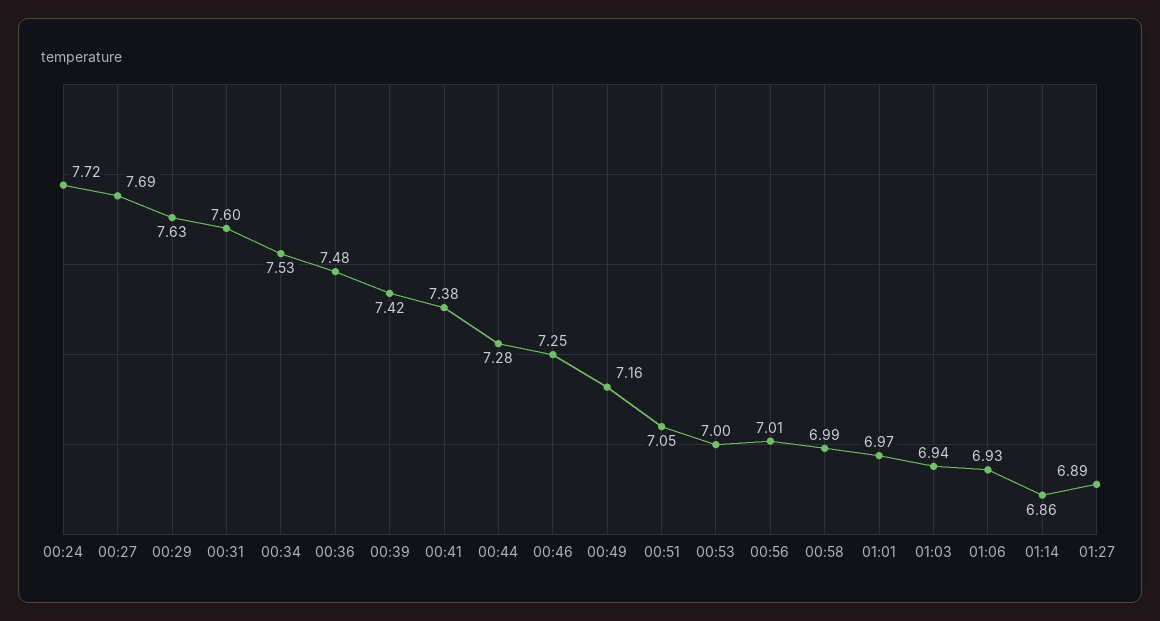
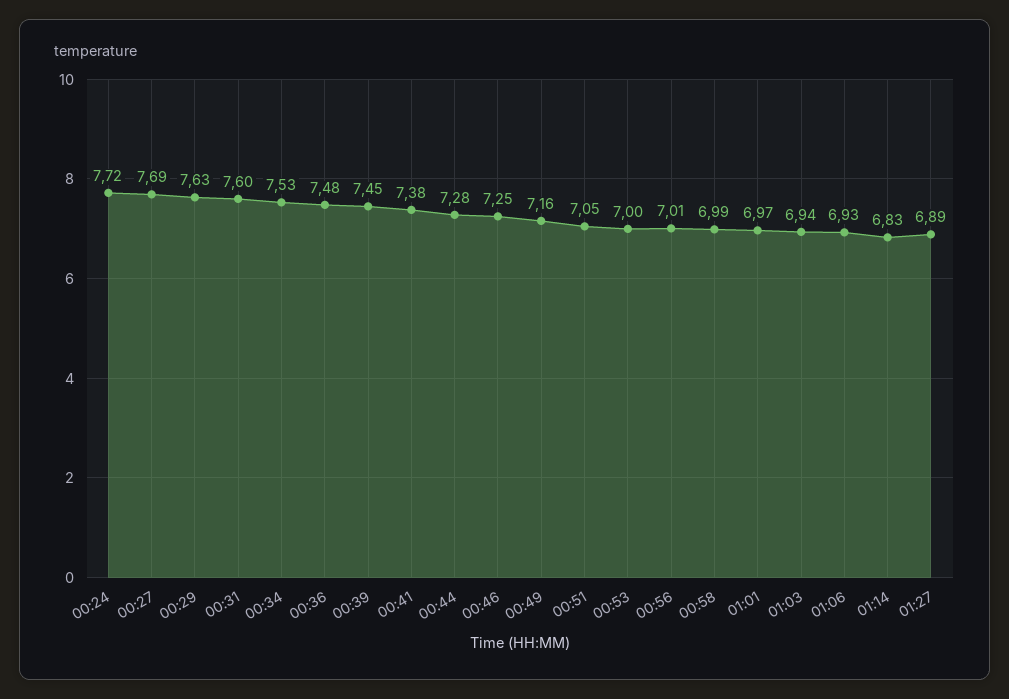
  {
    "00:24": 7.72,
    "00:27": 7.69,
    "00:29": 7.63,
    "00:31": 7.6,
    "00:34": 7.53,
    "00:36": 7.48,
-   "00:39": 7.42,
+   "00:39": 7.45,
    "00:41": 7.38,
    "00:44": 7.28,
    "00:46": 7.25,
    "00:49": 7.16,
    "00:51": 7.05,
    "00:53": 7,
    "00:56": 7.01,
    "00:58": 6.99,
    "01:01": 6.97,
    "01:03": 6.94,
    "01:06": 6.93,
-   "01:14": 6.86,
+   "01:14": 6.83,
    "01:27": 6.89
  }

